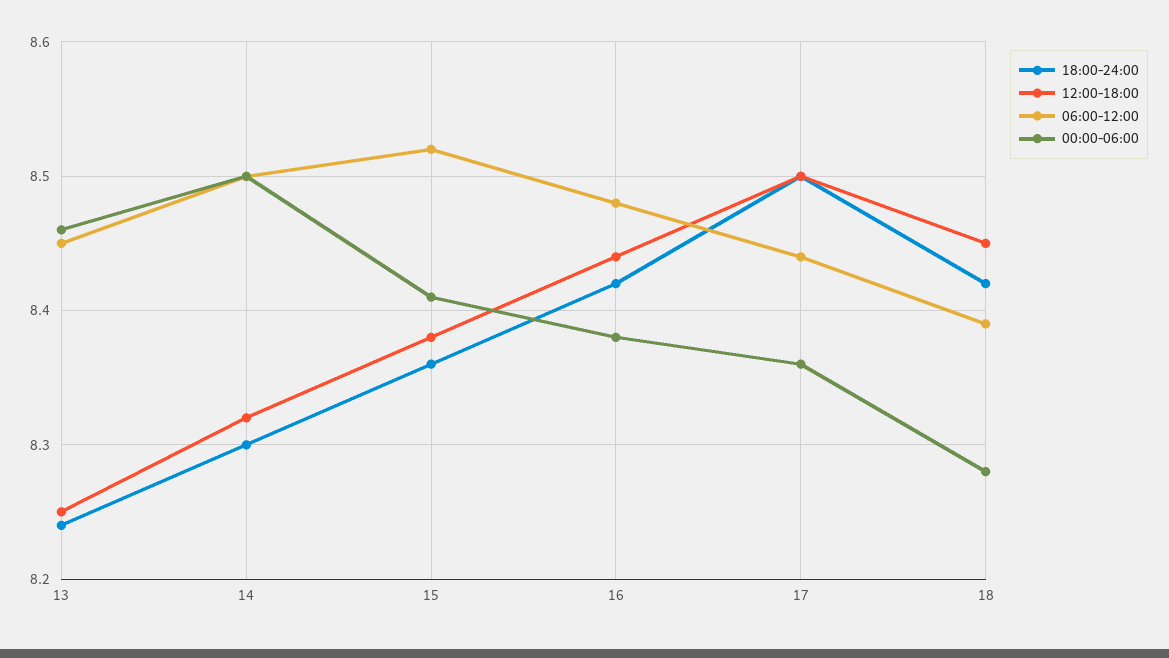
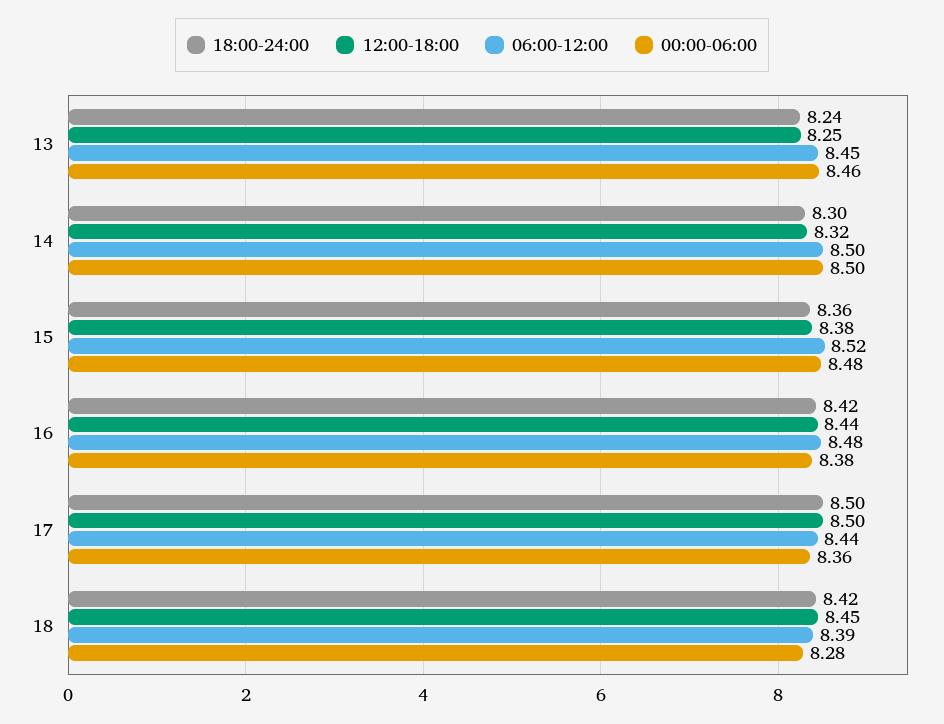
  {
    "18:00-24:00": {
      "13": 8.24,
      "14": 8.3,
      "15": 8.36,
      "16": 8.42,
      "17": 8.5,
      "18": 8.42
    },
    "12:00-18:00": {
      "13": 8.25,
      "14": 8.32,
      "15": 8.38,
      "16": 8.44,
      "17": 8.5,
      "18": 8.45
    },
    "06:00-12:00": {
      "13": 8.45,
      "14": 8.5,
      "15": 8.52,
      "16": 8.48,
      "17": 8.44,
      "18": 8.39
    },
    "00:00-06:00": {
      "13": 8.46,
      "14": 8.5,
-     "15": 8.41,
+     "15": 8.48,
      "16": 8.38,
      "17": 8.36,
      "18": 8.28
    }
  }

